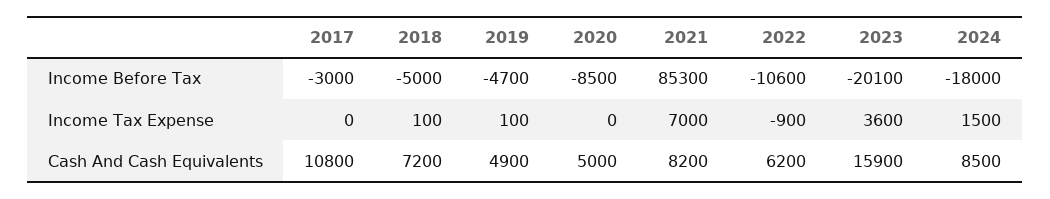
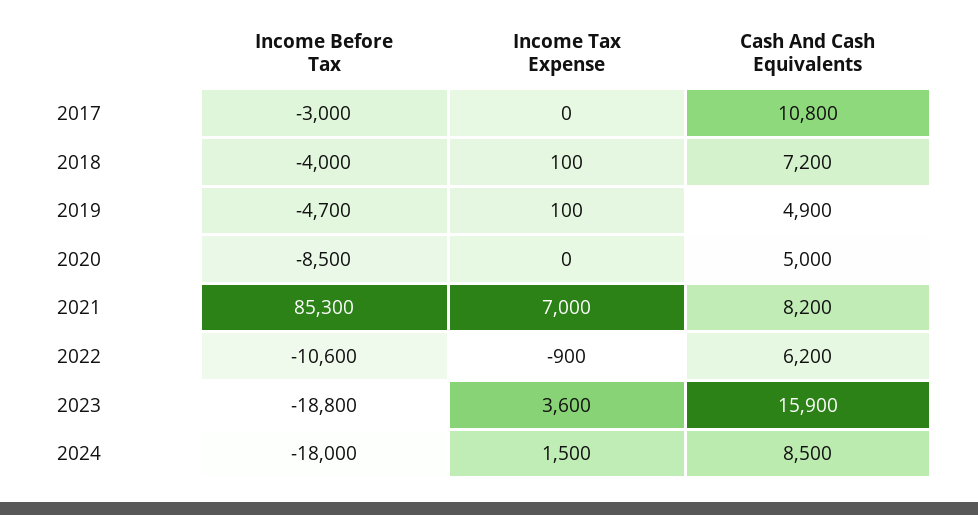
  {
    "2017": {
      "Income Before Tax": -3000,
      "Income Tax Expense": 0,
      "Cash And Cash Equivalents": 10800
    },
    "2018": {
-     "Income Before Tax": -5000,
+     "Income Before Tax": -4000,
      "Income Tax Expense": 100,
      "Cash And Cash Equivalents": 7200
    },
    "2019": {
      "Income Before Tax": -4700,
      "Income Tax Expense": 100,
      "Cash And Cash Equivalents": 4900
    },
    "2020": {
      "Income Before Tax": -8500,
      "Income Tax Expense": 0,
      "Cash And Cash Equivalents": 5000
    },
    "2021": {
      "Income Before Tax": 85300,
      "Income Tax Expense": 7000,
      "Cash And Cash Equivalents": 8200
    },
    "2022": {
      "Income Before Tax": -10600,
      "Income Tax Expense": -900,
      "Cash And Cash Equivalents": 6200
    },
    "2023": {
-     "Income Before Tax": -20100,
+     "Income Before Tax": -18800,
      "Income Tax Expense": 3600,
      "Cash And Cash Equivalents": 15900
    },
    "2024": {
      "Income Before Tax": -18000,
      "Income Tax Expense": 1500,
      "Cash And Cash Equivalents": 8500
    }
  }

